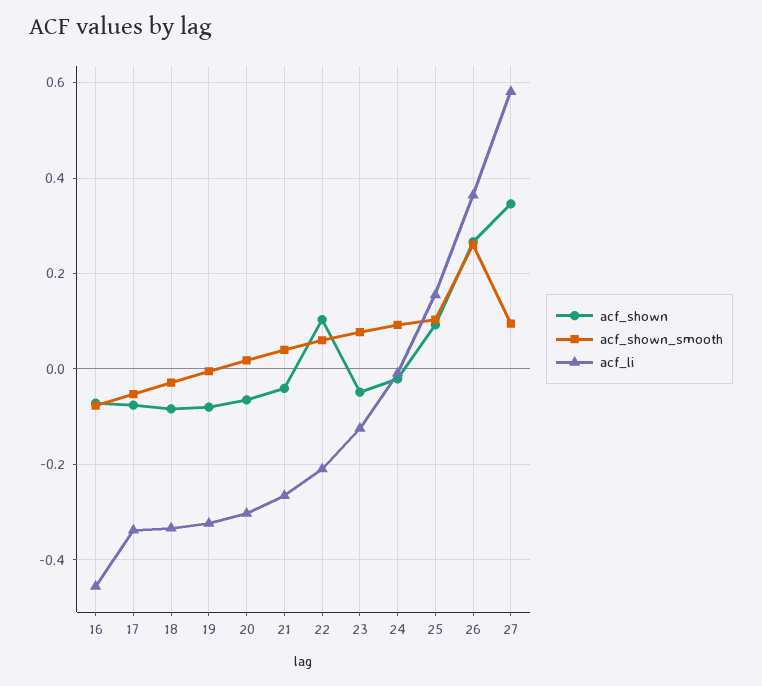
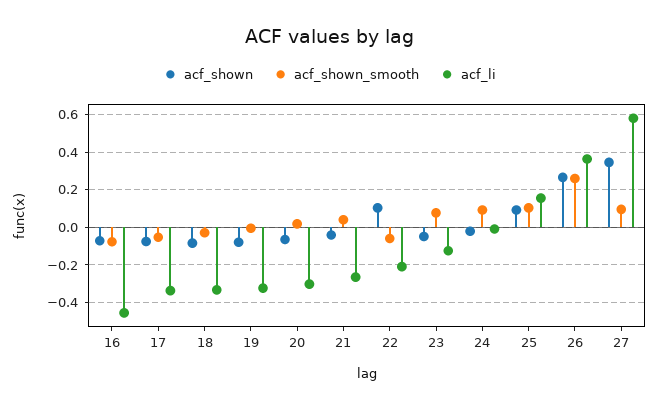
  {
    "acf_shown": {
      "16": -0.08,
      "17": -0.08,
      "18": -0.08,
      "19": -0.08,
      "20": -0.06,
      "21": -0.04,
      "22": 0.1,
      "23": -0.04,
      "24": -0.02,
      "25": 0.1,
      "26": 0.26,
      "27": 0.34
    },
    "acf_shown_smooth": {
      "16": -0.08,
      "17": -0.06,
      "18": -0.02,
      "19": 0,
      "20": 0.02,
      "21": 0.04,
-     "22": 0.06,
+     "22": -0.05,
      "23": 0.08,
      "24": 0.1,
      "25": 0.1,
      "26": 0.26,
      "27": 0.1
    },
    "acf_li": {
      "16": -0.46,
      "17": -0.34,
      "18": -0.34,
      "19": -0.32,
      "20": -0.3,
      "21": -0.26,
      "22": -0.22,
      "23": -0.12,
      "24": 0,
      "25": 0.16,
      "26": 0.36,
      "27": 0.58
    }
  }

